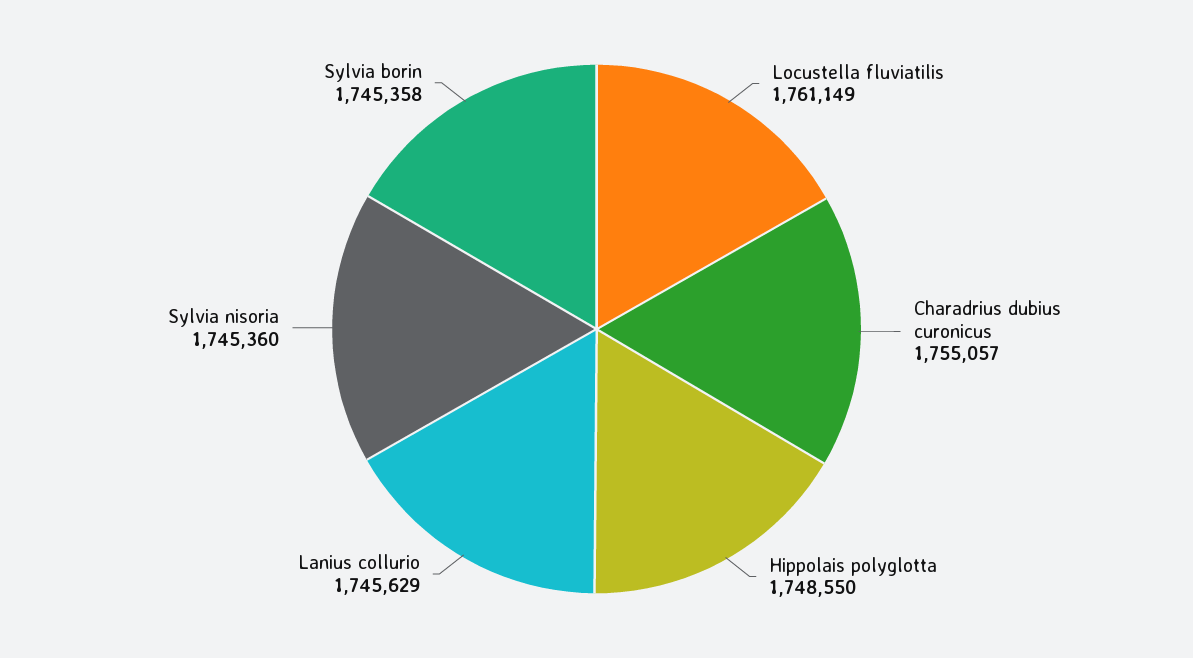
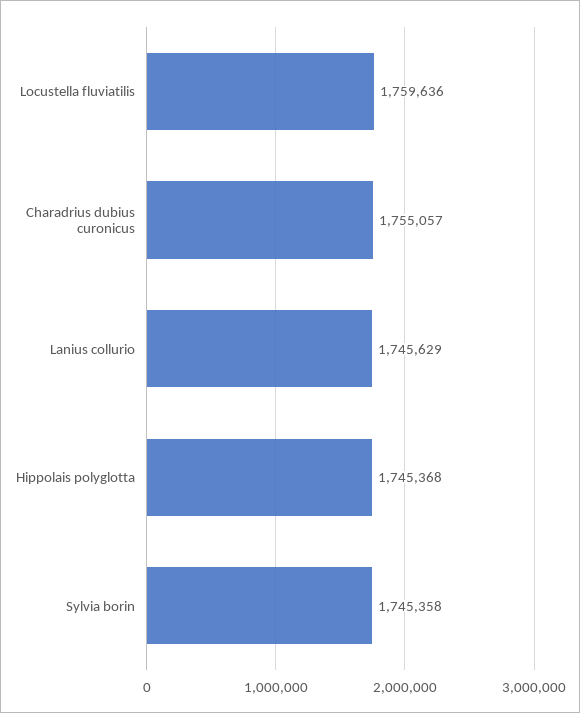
  {
-   "Locustella fluviatilis": 1761149,
+   "Locustella fluviatilis": 1759636,
    "Charadrius dubius curonicus": 1755057,
-   "Hippolais polyglotta": 1748550,
+   "Hippolais polyglotta": 1745368,
    "Lanius collurio": 1745629,
-   "Sylvia nisoria": 1745360,
    "Sylvia borin": 1745358
  }

